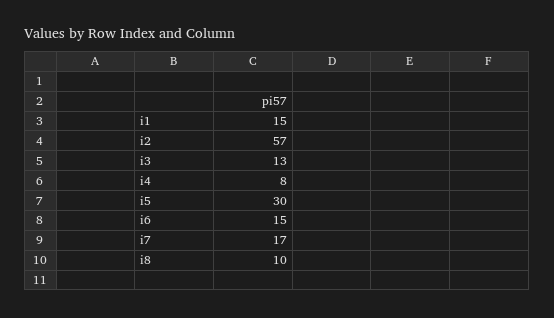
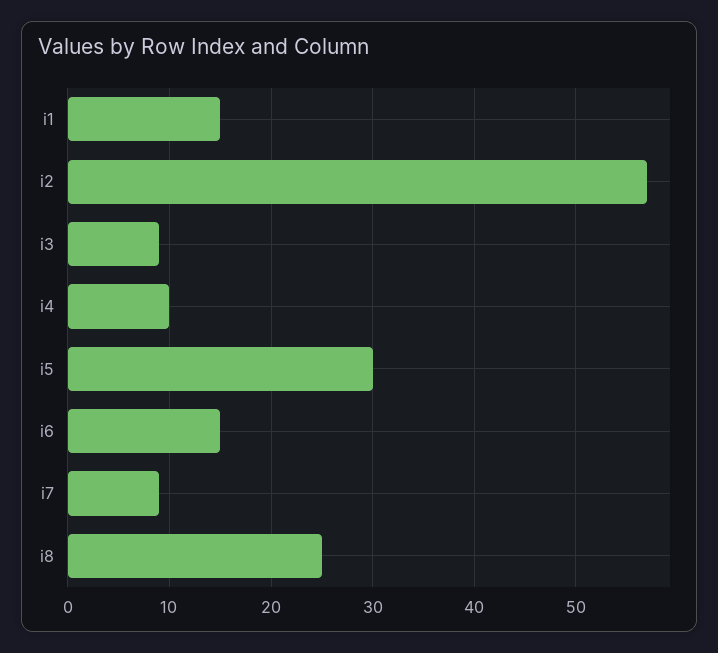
  {
    "i1": 15,
    "i2": 57,
-   "i3": 13,
+   "i3": 9,
-   "i4": 8,
+   "i4": 10,
    "i5": 30,
    "i6": 15,
-   "i7": 17,
+   "i7": 9,
-   "i8": 10
+   "i8": 25
  }

